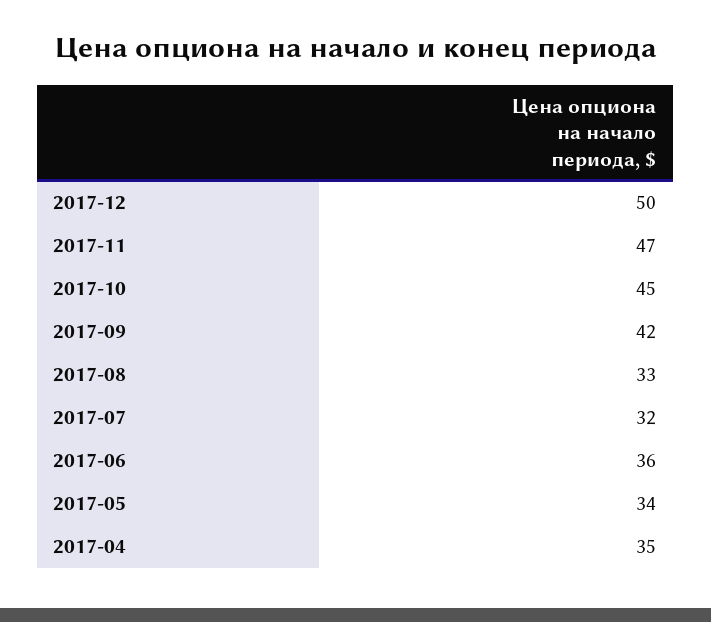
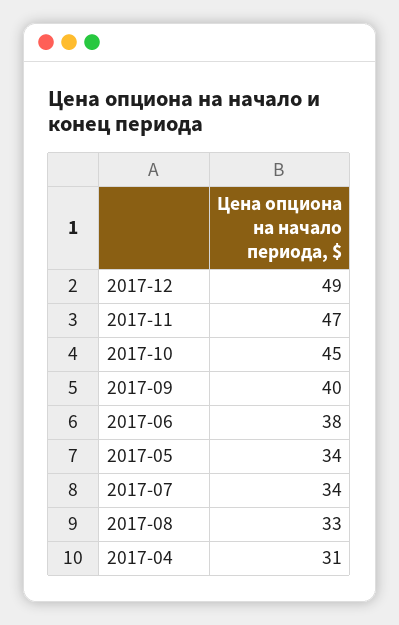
  {
-   "2017-12": 50,
+   "2017-12": 49,
    "2017-11": 47,
    "2017-10": 45,
-   "2017-09": 42,
+   "2017-09": 40,
    "2017-08": 33,
-   "2017-07": 32,
+   "2017-07": 34,
-   "2017-06": 36,
+   "2017-06": 38,
    "2017-05": 34,
-   "2017-04": 35
+   "2017-04": 31
  }

